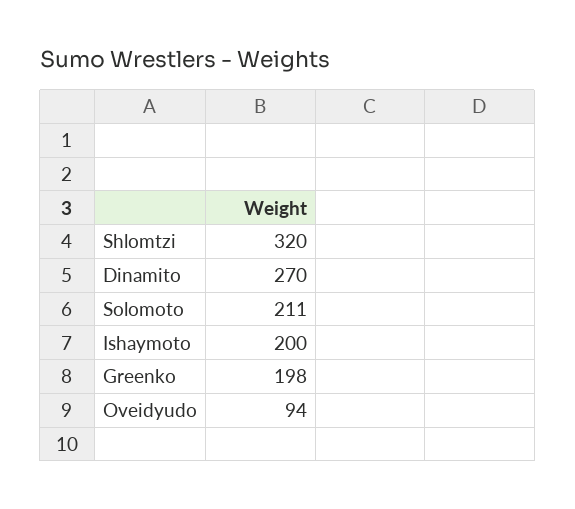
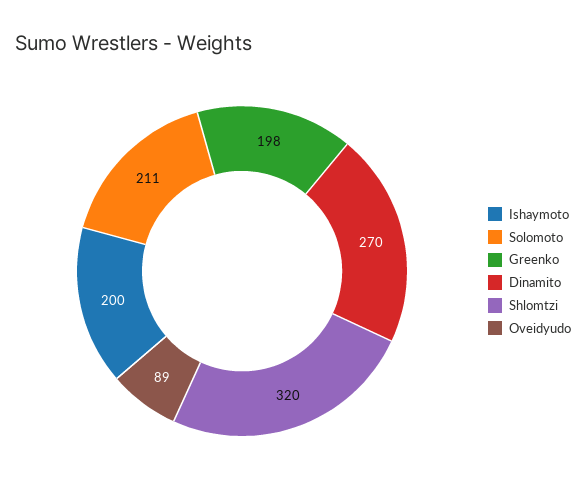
  {
    "Shlomtzi": 320,
    "Dinamito": 270,
    "Solomoto": 211,
    "Ishaymoto": 200,
    "Greenko": 198,
-   "Oveidyudo": 94
+   "Oveidyudo": 89
  }

